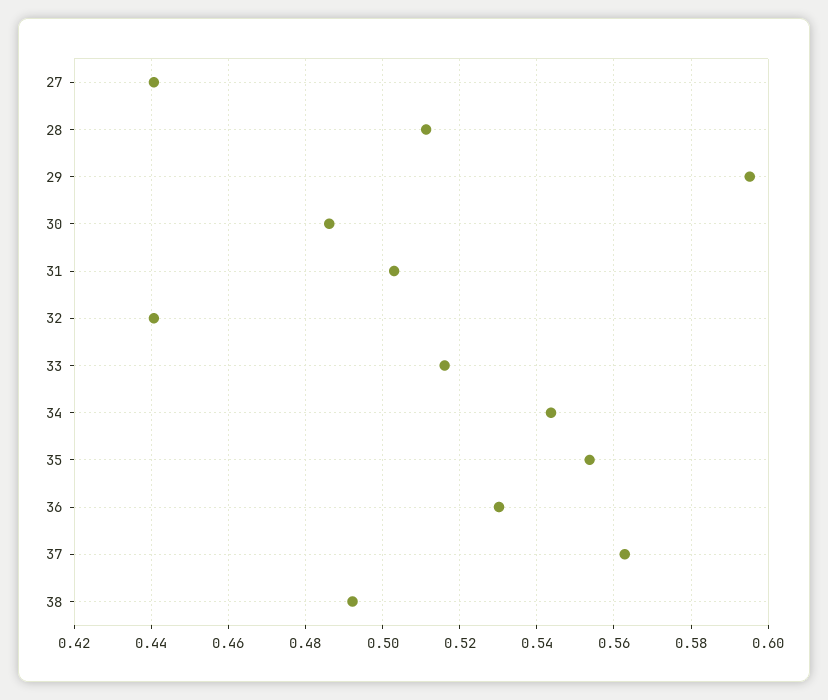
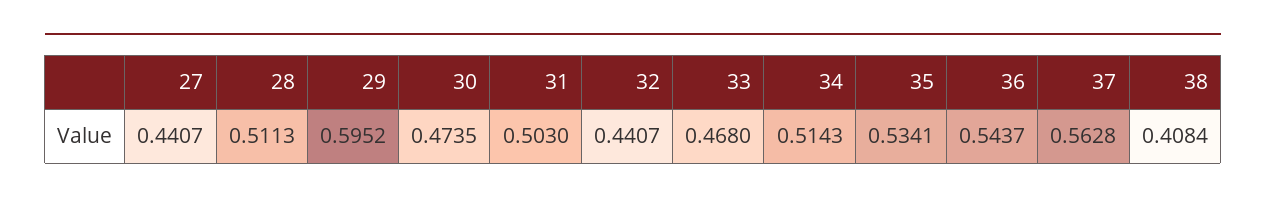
  {
    "27": 0.4407,
    "28": 0.5113,
    "29": 0.5952,
-   "30": 0.486,
+   "30": 0.4735,
    "31": 0.503,
    "32": 0.4407,
-   "33": 0.516,
+   "33": 0.468,
-   "34": 0.544,
+   "34": 0.5143,
-   "35": 0.554,
+   "35": 0.5341,
-   "36": 0.53,
+   "36": 0.5437,
    "37": 0.5628,
-   "38": 0.492
+   "38": 0.4084
  }

